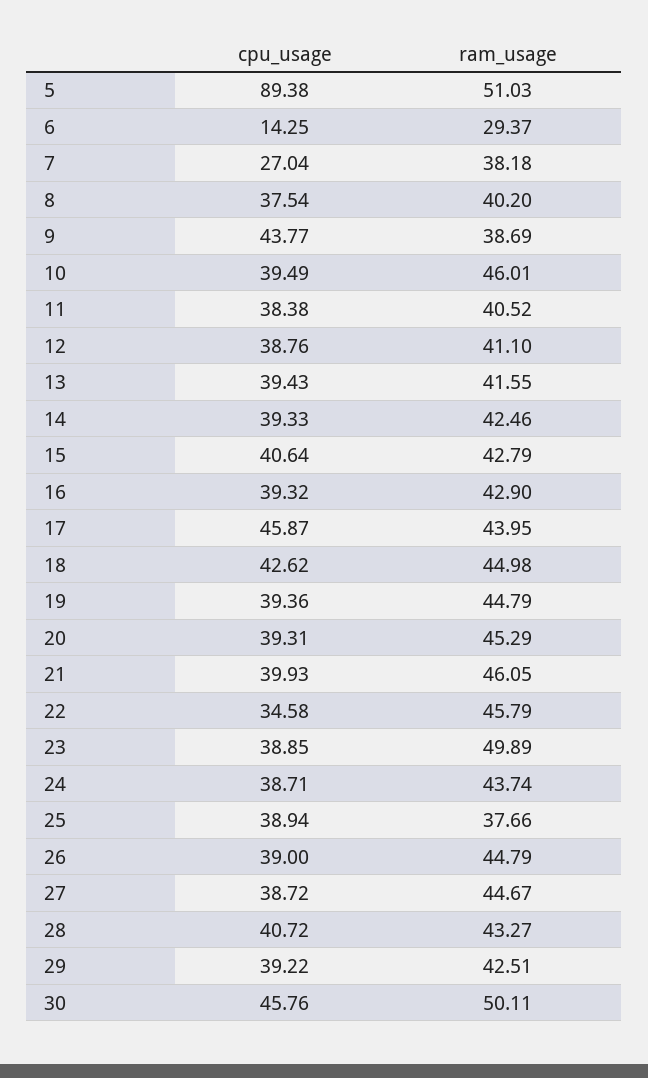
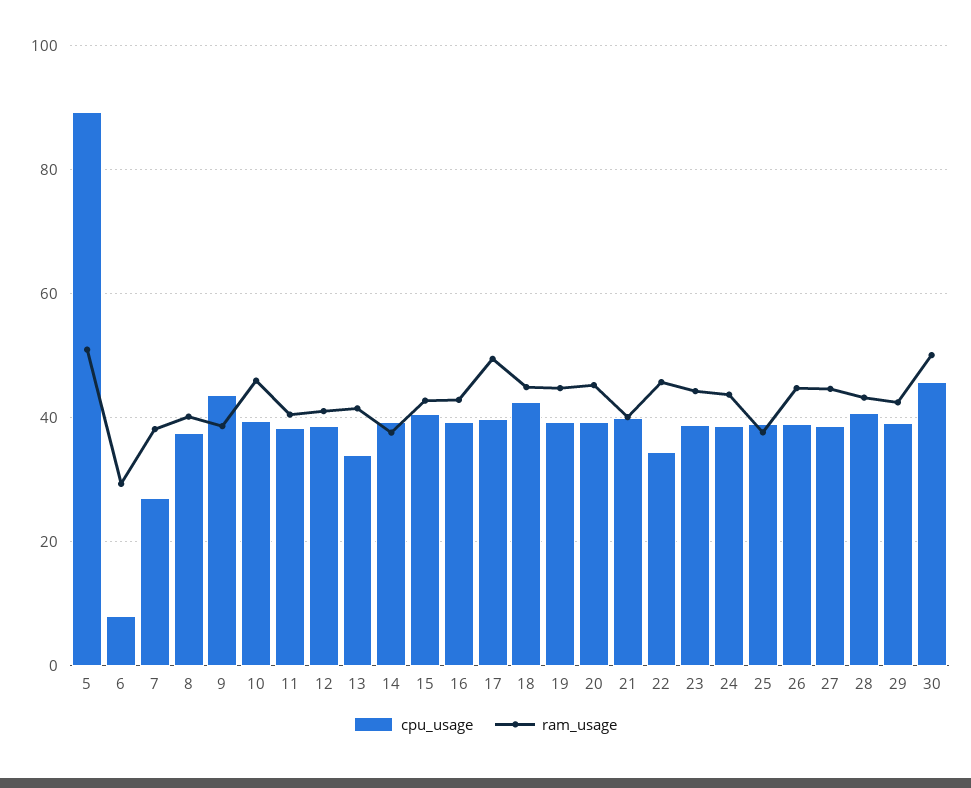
  {
    "cpu_usage": {
      "5": 89.38,
-     "6": 14.25,
+     "6": 8,
      "7": 27.04,
      "8": 37.54,
      "9": 43.77,
      "10": 39.49,
      "11": 38.38,
      "12": 38.76,
-     "13": 39.43,
+     "13": 34,
      "14": 39.33,
      "15": 40.64,
      "16": 39.32,
-     "17": 45.87,
+     "17": 40,
      "18": 42.62,
      "19": 39.36,
      "20": 39.31,
      "21": 39.93,
      "22": 34.58,
      "23": 38.85,
      "24": 38.71,
      "25": 38.94,
      "26": 39,
      "27": 38.72,
      "28": 40.72,
      "29": 39.22,
      "30": 45.76
    },
    "ram_usage": {
      "5": 51.03,
      "6": 29.37,
      "7": 38.18,
      "8": 40.2,
      "9": 38.69,
      "10": 46.01,
      "11": 40.52,
      "12": 41.1,
      "13": 41.55,
-     "14": 42.46,
+     "14": 38,
      "15": 42.79,
      "16": 42.9,
-     "17": 43.95,
+     "17": 50,
      "18": 44.98,
      "19": 44.79,
      "20": 45.29,
-     "21": 46.05,
+     "21": 40,
      "22": 45.79,
-     "23": 49.89,
+     "23": 44,
      "24": 43.74,
      "25": 37.66,
      "26": 44.79,
      "27": 44.67,
      "28": 43.27,
      "29": 42.51,
      "30": 50.11
    }
  }

